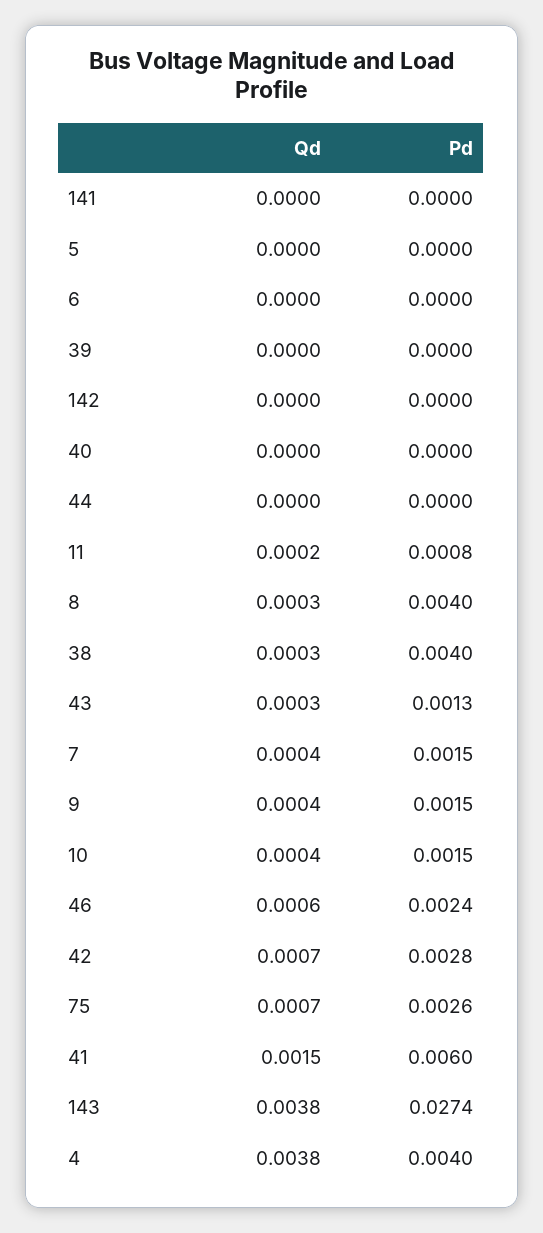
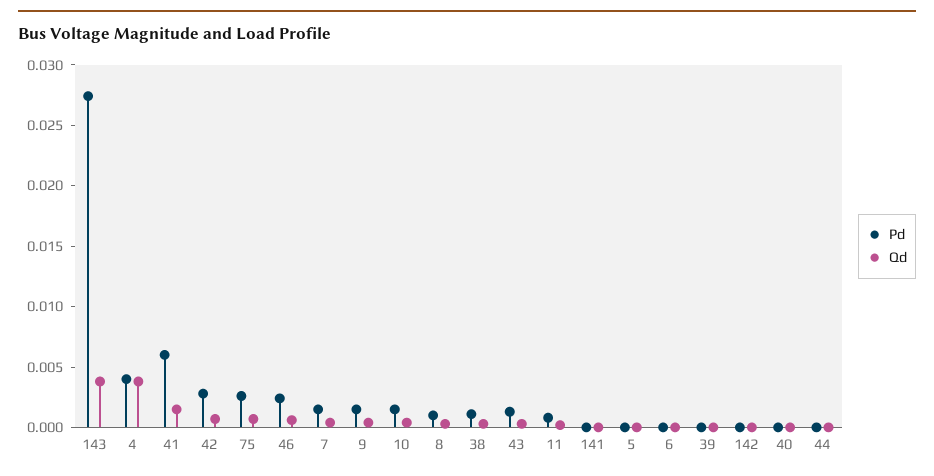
  {
    "Qd": {
      "141": 0,
      "5": 0,
      "6": 0,
      "39": 0,
      "142": 0,
      "40": 0,
      "44": 0,
      "11": 0.0002,
      "8": 0.0003,
      "38": 0.0003,
      "43": 0.0003,
      "7": 0.0004,
      "9": 0.0004,
      "10": 0.0004,
      "46": 0.0006,
      "42": 0.0007,
      "75": 0.0007,
      "41": 0.0015,
      "143": 0.0038,
      "4": 0.0038
    },
    "Pd": {
      "141": 0,
      "5": 0,
      "6": 0,
      "39": 0,
      "142": 0,
      "40": 0,
      "44": 0,
      "11": 0.0008,
-     "8": 0.004,
+     "8": 0.001,
-     "38": 0.004,
+     "38": 0.001,
      "43": 0.0013,
      "7": 0.0015,
      "9": 0.0015,
      "10": 0.0015,
      "46": 0.0024,
      "42": 0.0028,
      "75": 0.0026,
      "41": 0.006,
      "143": 0.0274,
      "4": 0.004
    }
  }

